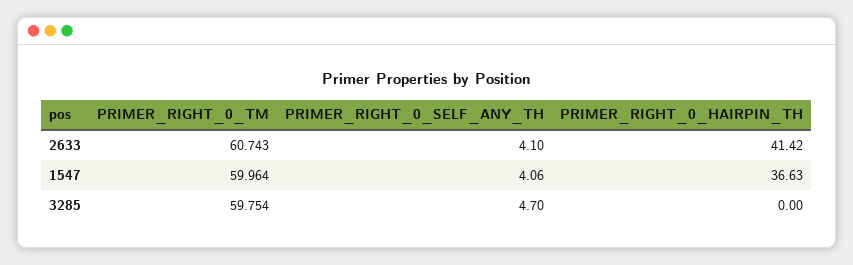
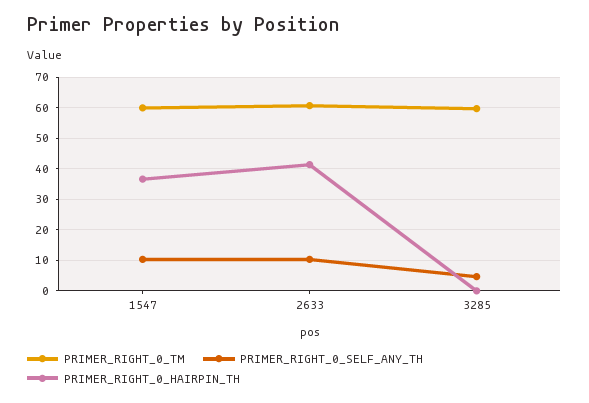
  {
    "PRIMER_RIGHT_0_TM": {
      "2633": 60.743,
      "1547": 59.964,
      "3285": 59.754
    },
    "PRIMER_RIGHT_0_SELF_ANY_TH": {
-     "2633": 4.1,
+     "2633": 10,
-     "1547": 4.06,
+     "1547": 10,
      "3285": 4.7
    },
    "PRIMER_RIGHT_0_HAIRPIN_TH": {
      "2633": 41.42,
      "1547": 36.63,
      "3285": 0
    }
  }

